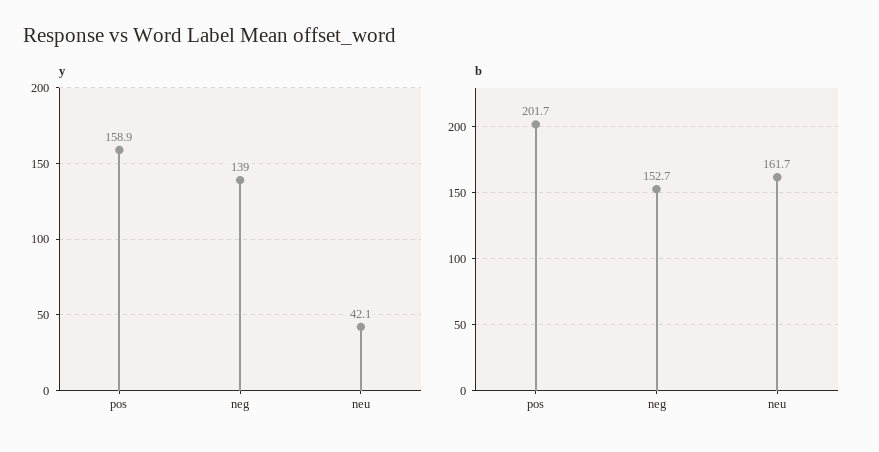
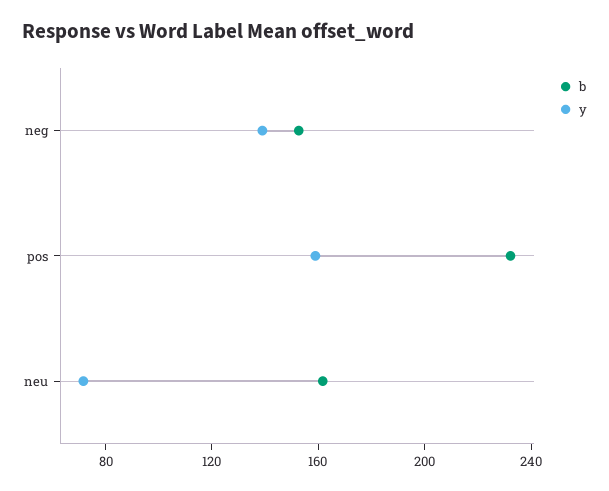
  {
    "y": {
      "pos": 158.9,
      "neg": 139,
-     "neu": 42.1
+     "neu": 70
    },
    "b": {
-     "pos": 201.7,
+     "pos": 230,
      "neg": 152.7,
      "neu": 161.7
    }
  }

